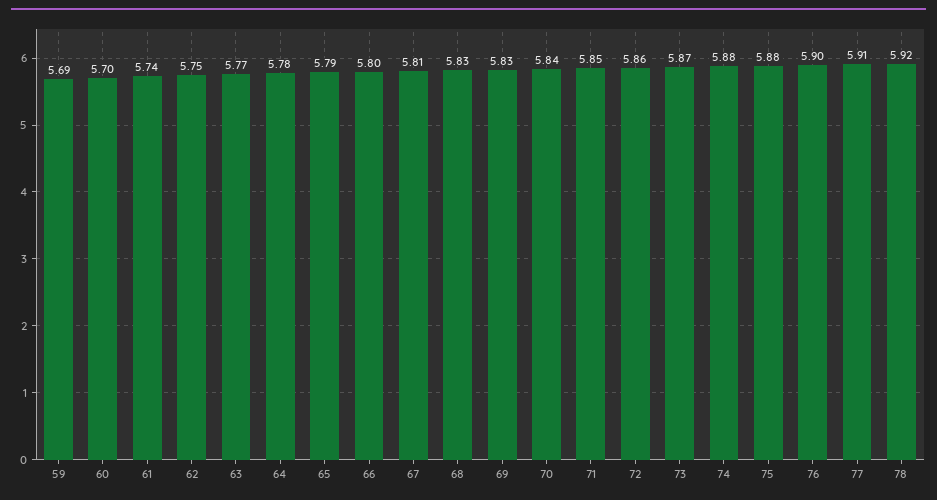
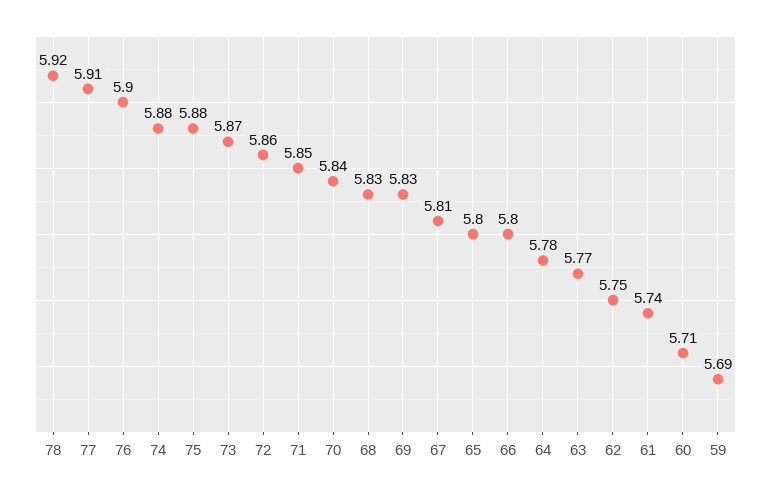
  {
    "59": 5.69,
-   "60": 5.7,
+   "60": 5.71,
    "61": 5.74,
    "62": 5.75,
    "63": 5.77,
    "64": 5.78,
-   "65": 5.79,
+   "65": 5.8,
    "66": 5.8,
    "67": 5.81,
    "68": 5.83,
    "69": 5.83,
    "70": 5.84,
    "71": 5.85,
    "72": 5.86,
    "73": 5.87,
    "74": 5.88,
    "75": 5.88,
    "76": 5.9,
    "77": 5.91,
    "78": 5.92
  }

